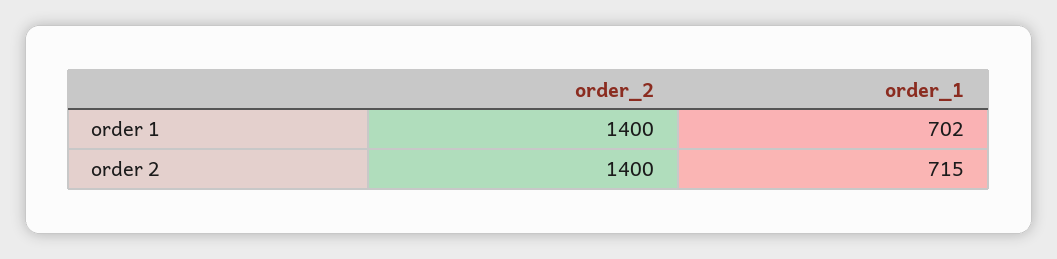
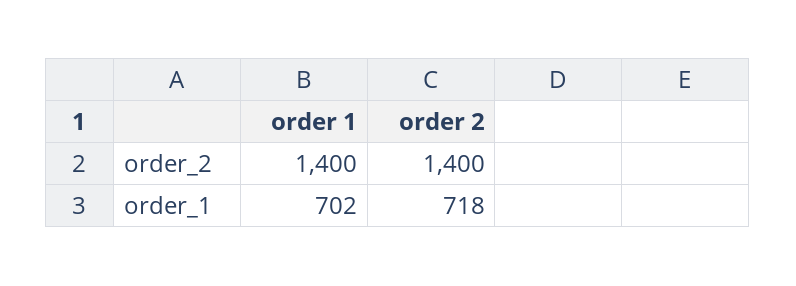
  {
    "order_2": {
      "order 1": 1400,
      "order 2": 1400
    },
    "order_1": {
      "order 1": 702,
-     "order 2": 715
+     "order 2": 718
    }
  }

